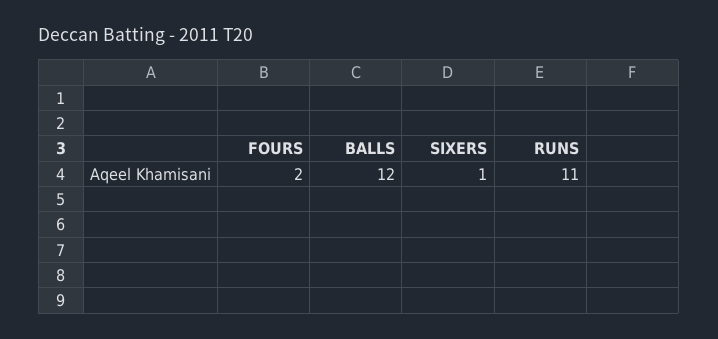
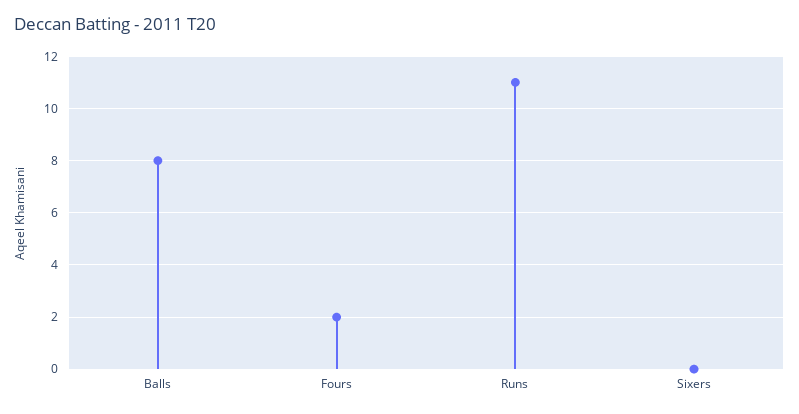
  {
    "FOURS": 2,
-   "BALLS": 12,
+   "BALLS": 8,
-   "SIXERS": 1,
+   "SIXERS": 0,
    "RUNS": 11
  }

